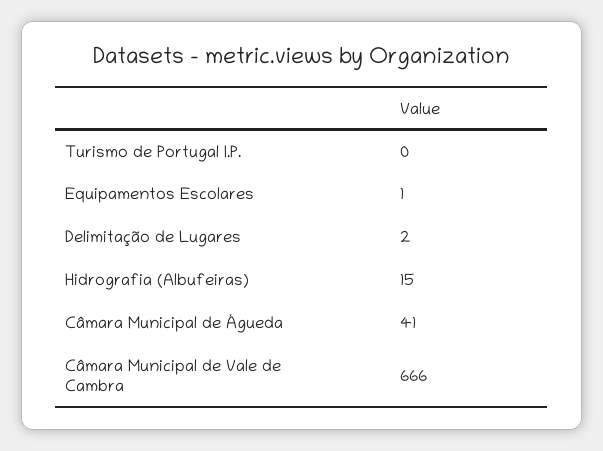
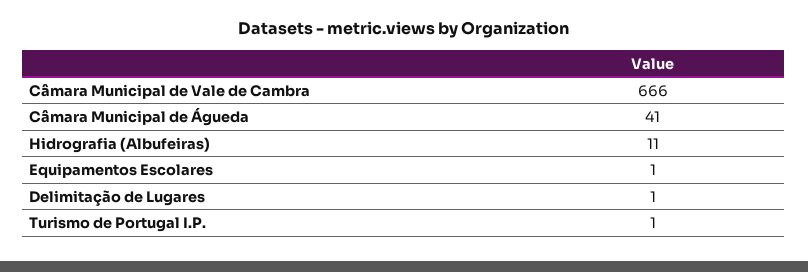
  {
-   "Turismo de Portugal I.P.": 0,
+   "Turismo de Portugal I.P.": 1,
    "Equipamentos Escolares": 1,
-   "Delimitação de Lugares": 2,
+   "Delimitação de Lugares": 1,
-   "Hidrografia (Albufeiras)": 15,
+   "Hidrografia (Albufeiras)": 11,
    "Câmara Municipal de Águeda": 41,
    "Câmara Municipal de Vale de Cambra": 666
  }

